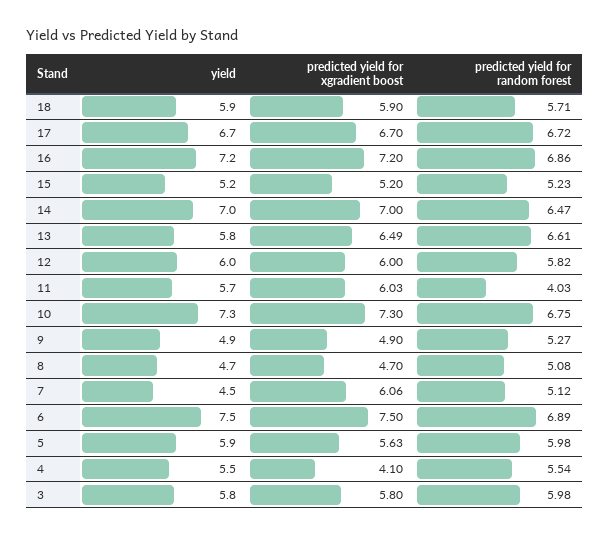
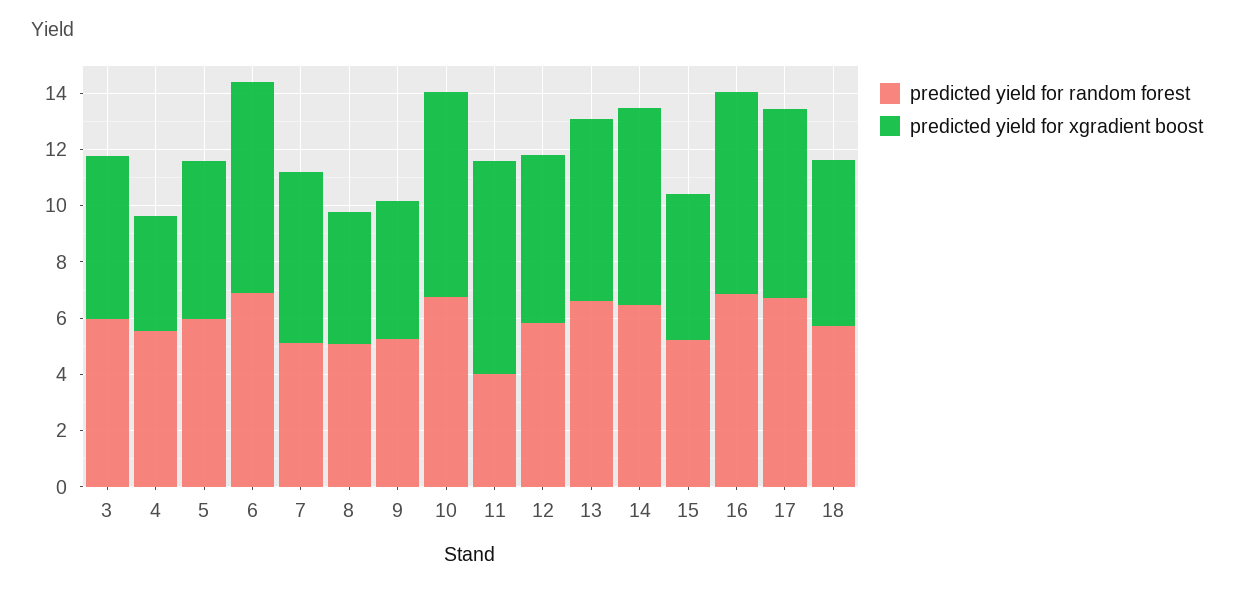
  {
-   "yield": {
-     "18": 5.9,
-     "17": 6.7,
-     "16": 7.2,
-     "15": 5.2,
-     "14": 7,
-     "13": 5.8,
-     "12": 6,
-     "11": 5.7,
-     "10": 7.3,
-     "9": 4.9,
-     "8": 4.7,
-     "7": 4.5,
-     "6": 7.5,
-     "5": 5.9,
-     "4": 5.5,
-     "3": 5.8
-   },
    "predicted yield for xgradient boost": {
      "18": 5.9,
      "17": 6.7,
      "16": 7.2,
      "15": 5.2,
      "14": 7,
      "13": 6.49,
      "12": 6,
-     "11": 6.03,
+     "11": 7.5,
      "10": 7.3,
      "9": 4.9,
      "8": 4.7,
      "7": 6.06,
      "6": 7.5,
      "5": 5.63,
      "4": 4.1,
      "3": 5.8
    },
    "predicted yield for random forest": {
      "18": 5.71,
      "17": 6.72,
      "16": 6.86,
      "15": 5.23,
      "14": 6.47,
      "13": 6.61,
      "12": 5.82,
      "11": 4.03,
      "10": 6.75,
      "9": 5.27,
      "8": 5.08,
      "7": 5.12,
      "6": 6.89,
      "5": 5.98,
      "4": 5.54,
      "3": 5.98
    }
  }

